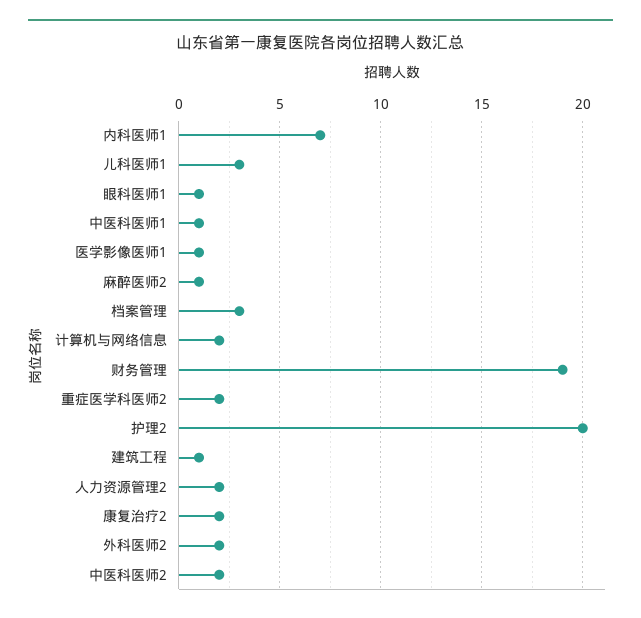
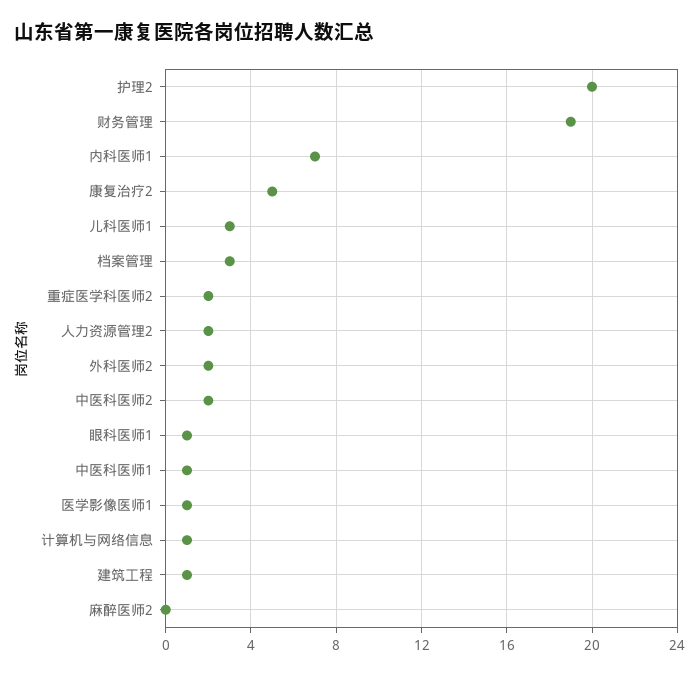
  {
    "内科医师1": 7,
    "儿科医师1": 3,
    "眼科医师1": 1,
    "中医科医师1": 1,
    "医学影像医师1": 1,
-   "麻醉医师2": 1,
+   "麻醉医师2": 0,
    "档案管理": 3,
-   "计算机与网络信息": 2,
+   "计算机与网络信息": 1,
    "财务管理": 19,
    "重症医学科医师2": 2,
    "护理2": 20,
    "建筑工程": 1,
    "人力资源管理2": 2,
-   "康复治疗2": 2,
+   "康复治疗2": 5,
    "外科医师2": 2,
    "中医科医师2": 2
  }

